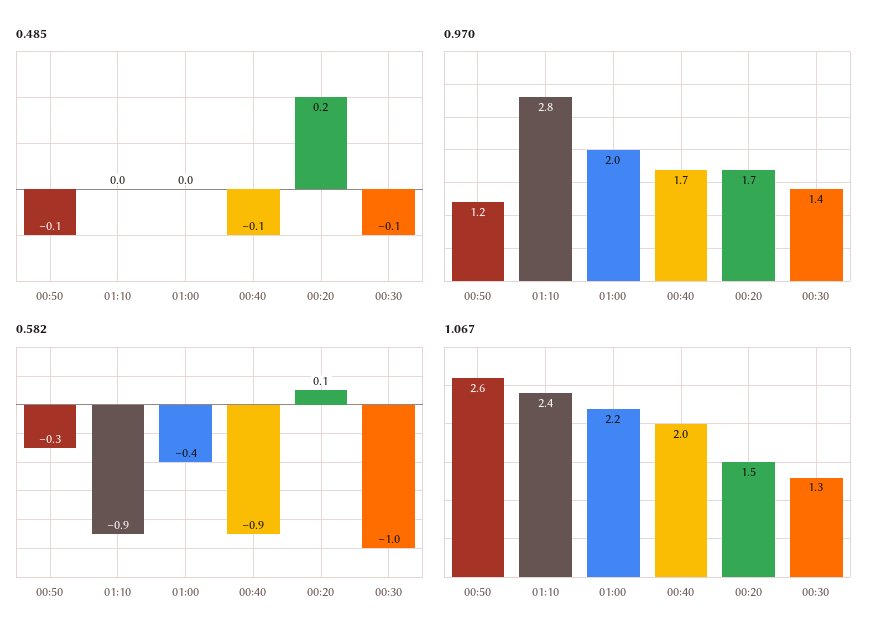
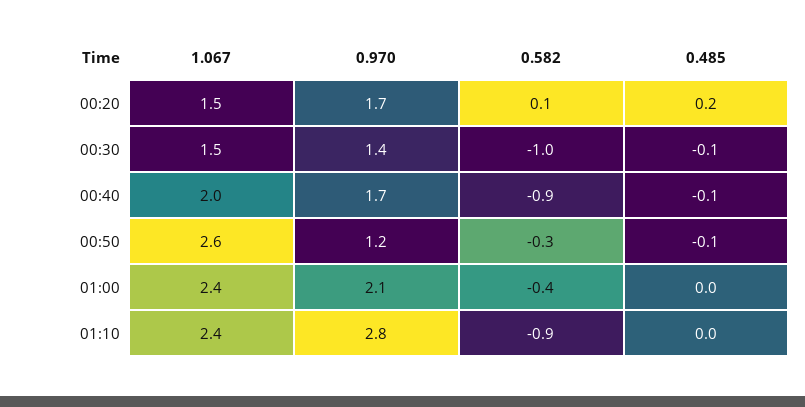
  {
    "0.485": {
      "00:50": -0.1,
      "01:10": 0,
      "01:00": 0,
      "00:40": -0.1,
      "00:20": 0.2,
      "00:30": -0.1
    },
    "0.970": {
      "00:50": 1.2,
      "01:10": 2.8,
-     "01:00": 2,
+     "01:00": 2.1,
      "00:40": 1.7,
      "00:20": 1.7,
      "00:30": 1.4
    },
    "0.582": {
      "00:50": -0.3,
      "01:10": -0.9,
      "01:00": -0.4,
      "00:40": -0.9,
      "00:20": 0.1,
      "00:30": -1
    },
    "1.067": {
      "00:50": 2.6,
      "01:10": 2.4,
-     "01:00": 2.2,
+     "01:00": 2.4,
      "00:40": 2,
      "00:20": 1.5,
-     "00:30": 1.3
+     "00:30": 1.5
    }
  }

